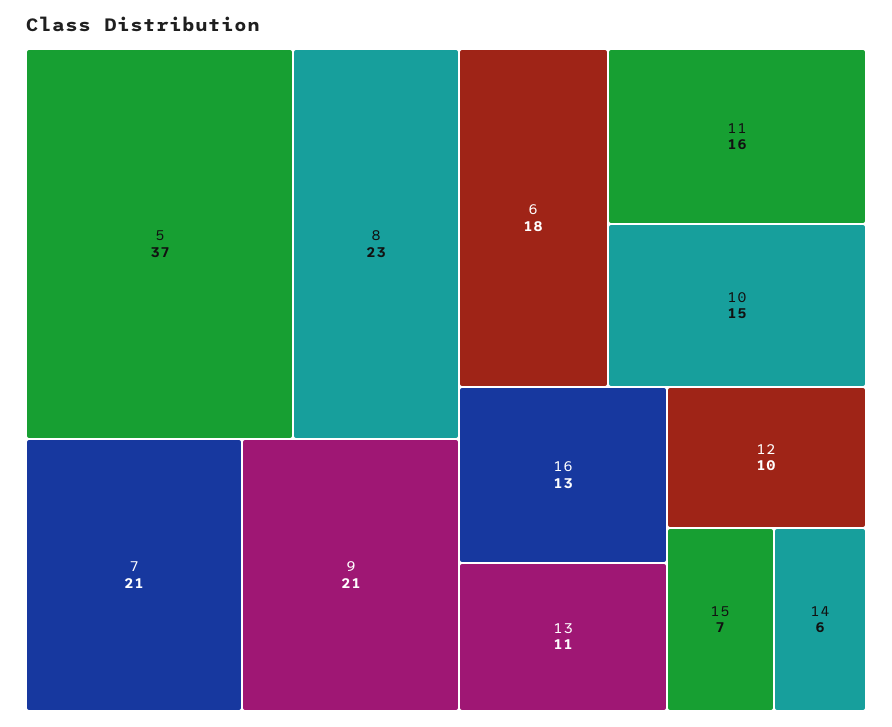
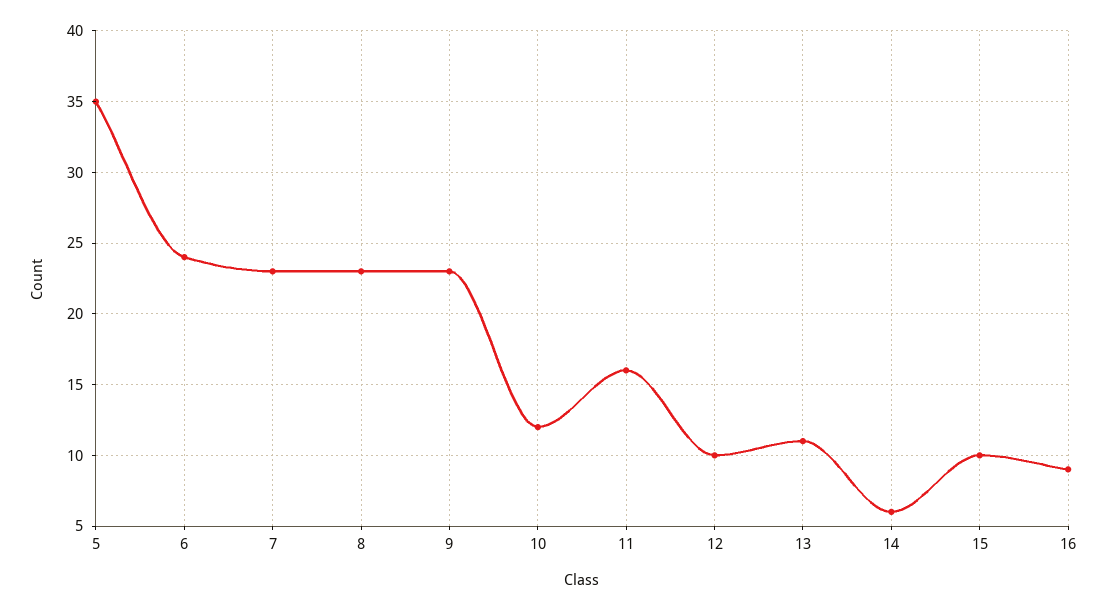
  {
-   "5": 37,
+   "5": 35,
    "8": 23,
-   "7": 21,
+   "7": 23,
-   "9": 21,
+   "9": 23,
-   "6": 18,
+   "6": 24,
    "11": 16,
-   "10": 15,
+   "10": 12,
-   "16": 13,
+   "16": 9,
    "13": 11,
    "12": 10,
-   "15": 7,
+   "15": 10,
    "14": 6
  }

